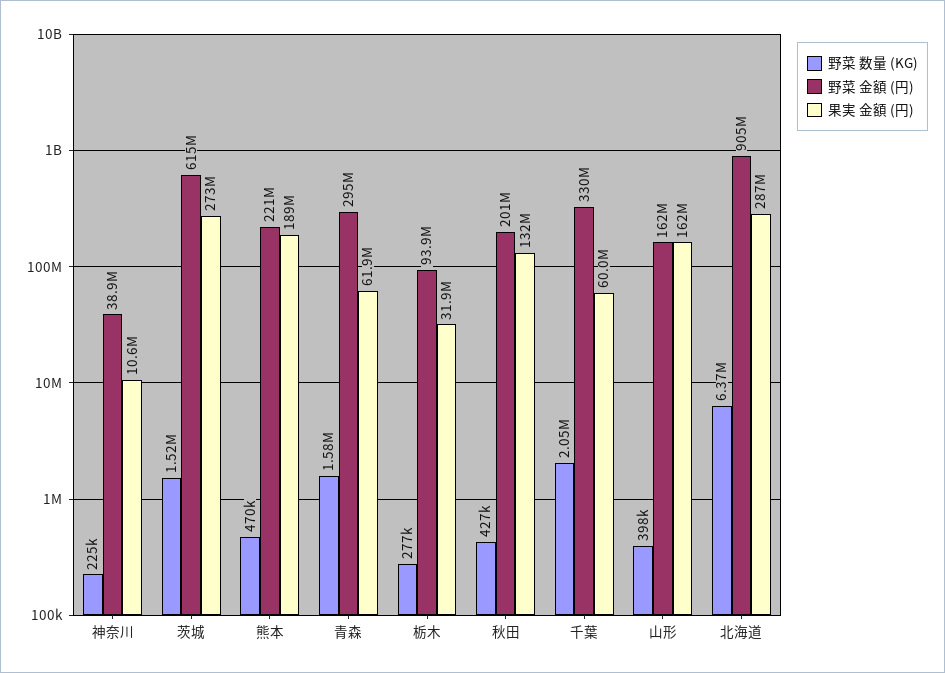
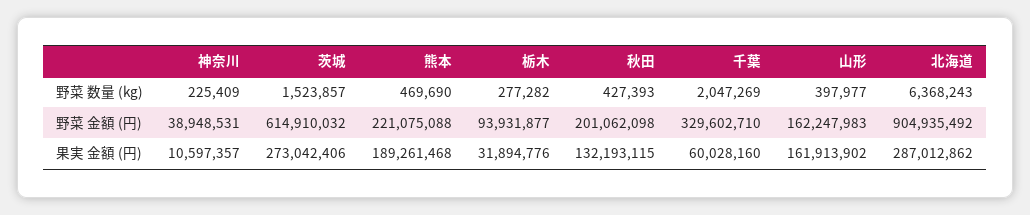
  {
    "野菜 数量 (KG)": {
      "神奈川": 225409,
      "茨城": 1523857,
      "熊本": 469690,
-     "青森": 1580000,
      "栃木": 277282,
      "秋田": 427393,
      "千葉": 2047269,
      "山形": 397977,
      "北海道": 6368243
    },
    "野菜 金額 (円)": {
      "神奈川": 38948531,
      "茨城": 614910032,
      "熊本": 221075088,
-     "青森": 295000000,
      "栃木": 93931877,
      "秋田": 201062098,
      "千葉": 329602710,
      "山形": 162247983,
      "北海道": 904935492
    },
    "果実 金額 (円)": {
      "神奈川": 10597357,
      "茨城": 273042406,
      "熊本": 189261468,
-     "青森": 61900000,
      "栃木": 31894776,
      "秋田": 132193115,
      "千葉": 60028160,
      "山形": 161913902,
      "北海道": 287012862
    }
  }

